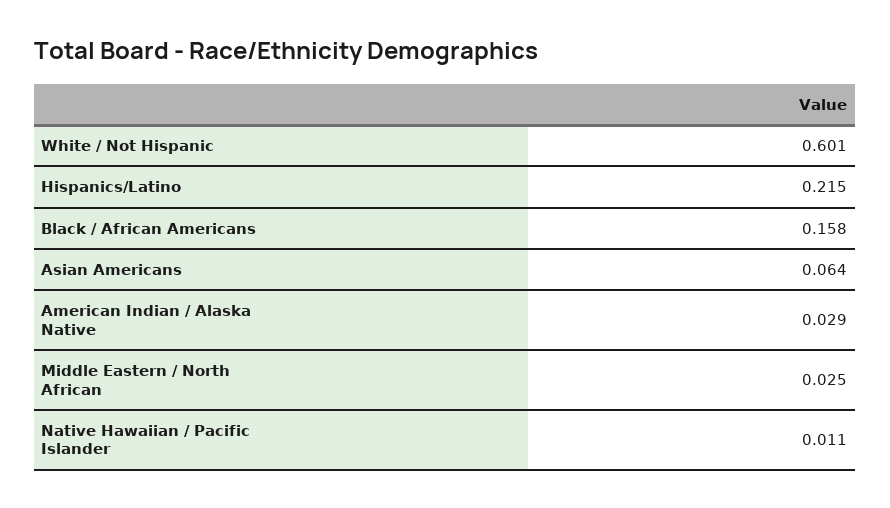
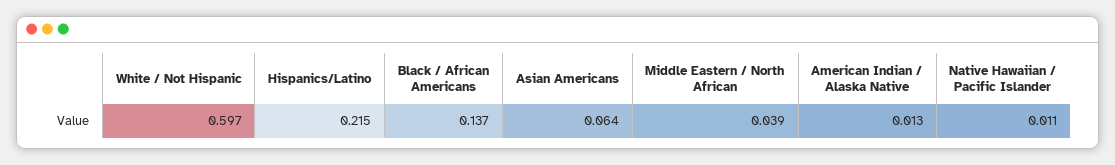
  {
-   "White / Not Hispanic": 0.601,
+   "White / Not Hispanic": 0.597,
    "Hispanics/Latino": 0.215,
-   "Black / African Americans": 0.158,
+   "Black / African Americans": 0.137,
    "Asian Americans": 0.064,
-   "American Indian / Alaska Native": 0.029,
+   "American Indian / Alaska Native": 0.013,
-   "Middle Eastern / North African": 0.025,
+   "Middle Eastern / North African": 0.039,
    "Native Hawaiian / Pacific Islander": 0.011
  }

